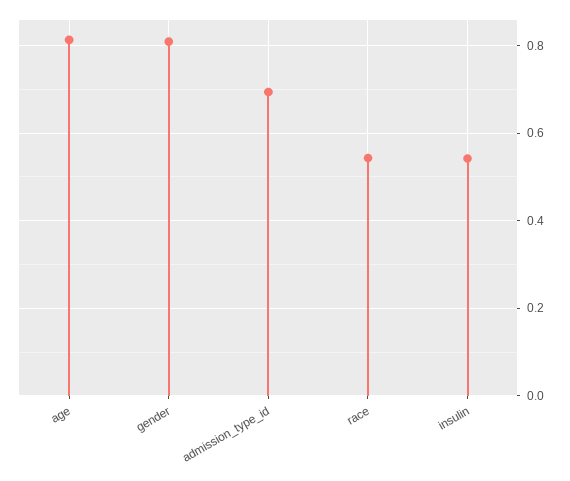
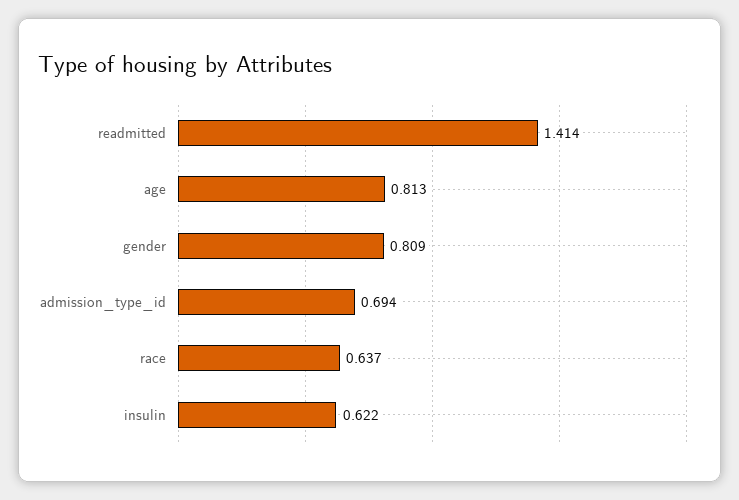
  {
    "age": 0.813,
    "gender": 0.809,
    "admission_type_id": 0.694,
-   "race": 0.54,
+   "race": 0.637,
-   "insulin": 0.54
+   "insulin": 0.622,
+   "readmitted": 1.414
  }

